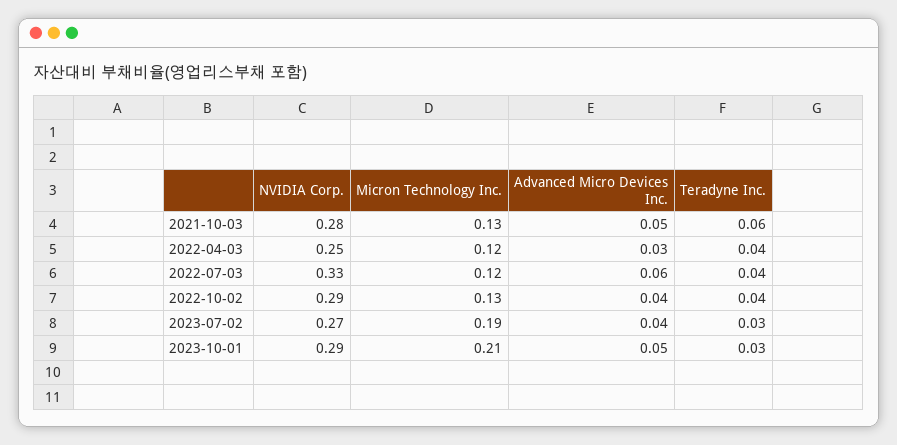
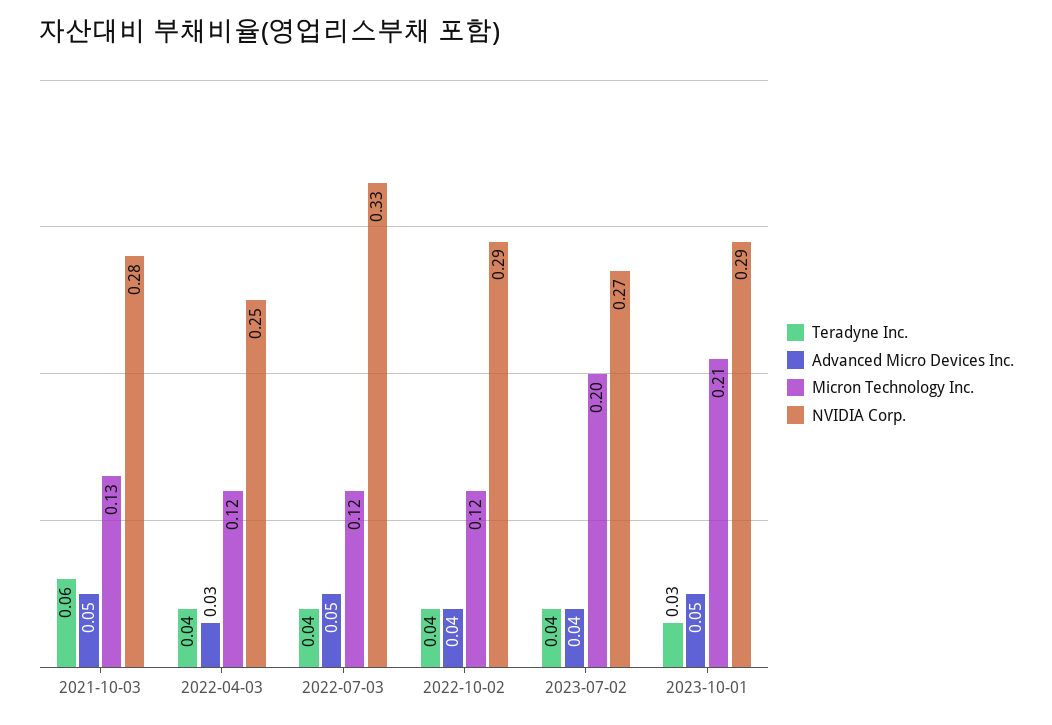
  {
    "NVIDIA Corp.": {
      "2021-10-03": 0.28,
      "2022-04-03": 0.25,
      "2022-07-03": 0.33,
      "2022-10-02": 0.29,
      "2023-07-02": 0.27,
      "2023-10-01": 0.29
    },
    "Micron Technology Inc.": {
      "2021-10-03": 0.13,
      "2022-04-03": 0.12,
      "2022-07-03": 0.12,
-     "2022-10-02": 0.13,
+     "2022-10-02": 0.12,
-     "2023-07-02": 0.19,
+     "2023-07-02": 0.2,
      "2023-10-01": 0.21
    },
    "Advanced Micro Devices Inc.": {
      "2021-10-03": 0.05,
      "2022-04-03": 0.03,
-     "2022-07-03": 0.06,
+     "2022-07-03": 0.05,
      "2022-10-02": 0.04,
      "2023-07-02": 0.04,
      "2023-10-01": 0.05
    },
    "Teradyne Inc.": {
      "2021-10-03": 0.06,
      "2022-04-03": 0.04,
      "2022-07-03": 0.04,
      "2022-10-02": 0.04,
-     "2023-07-02": 0.03,
+     "2023-07-02": 0.04,
      "2023-10-01": 0.03
    }
  }

